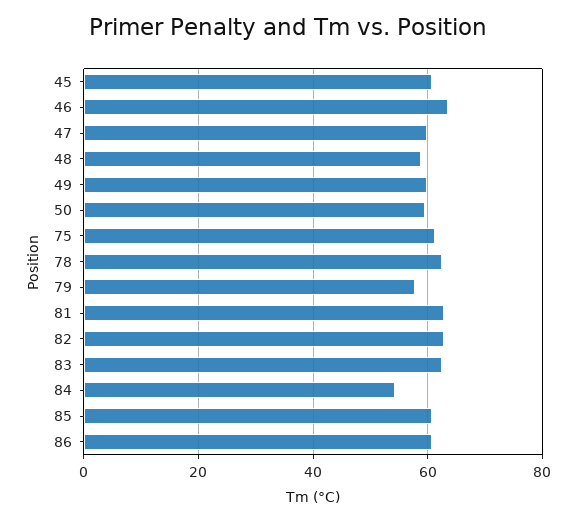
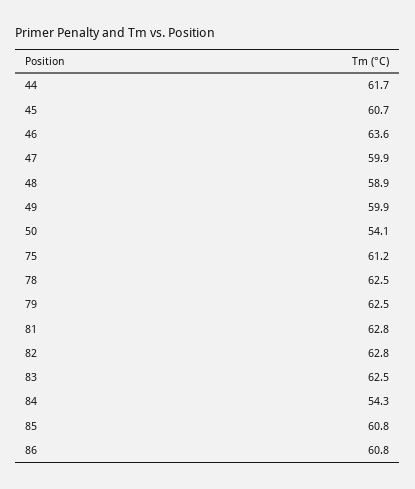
  {
    "45": 60.7,
    "46": 63.6,
    "47": 59.9,
    "48": 58.9,
    "49": 59.9,
-   "50": 60,
+   "50": 54.1,
    "75": 61.2,
    "78": 62.5,
-   "79": 58,
+   "79": 62.5,
    "81": 62.8,
    "82": 62.8,
    "83": 62.5,
    "84": 54.3,
    "85": 60.8,
-   "86": 60.8
+   "86": 60.8,
+   "44": 61.7
  }

